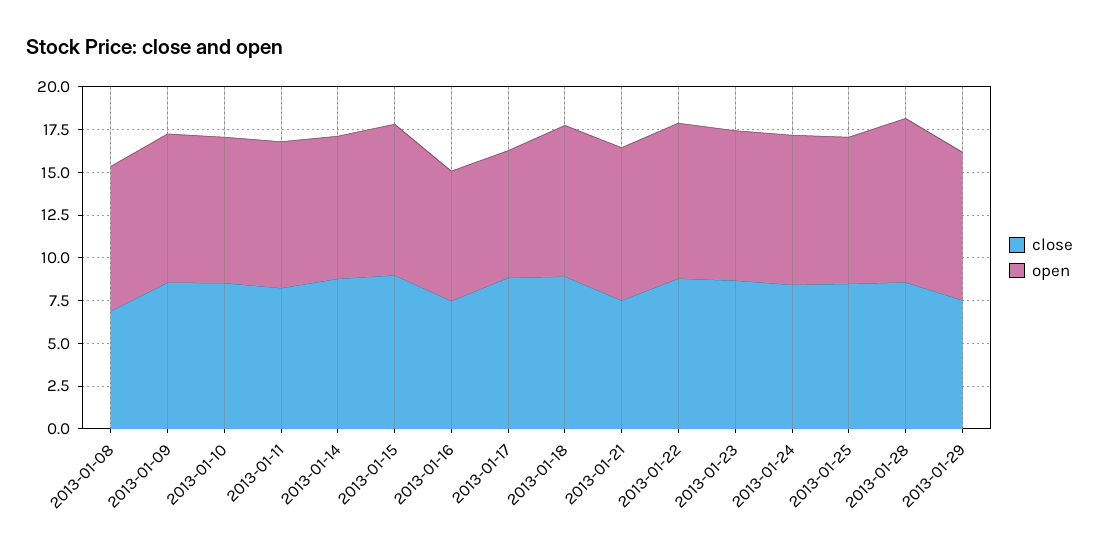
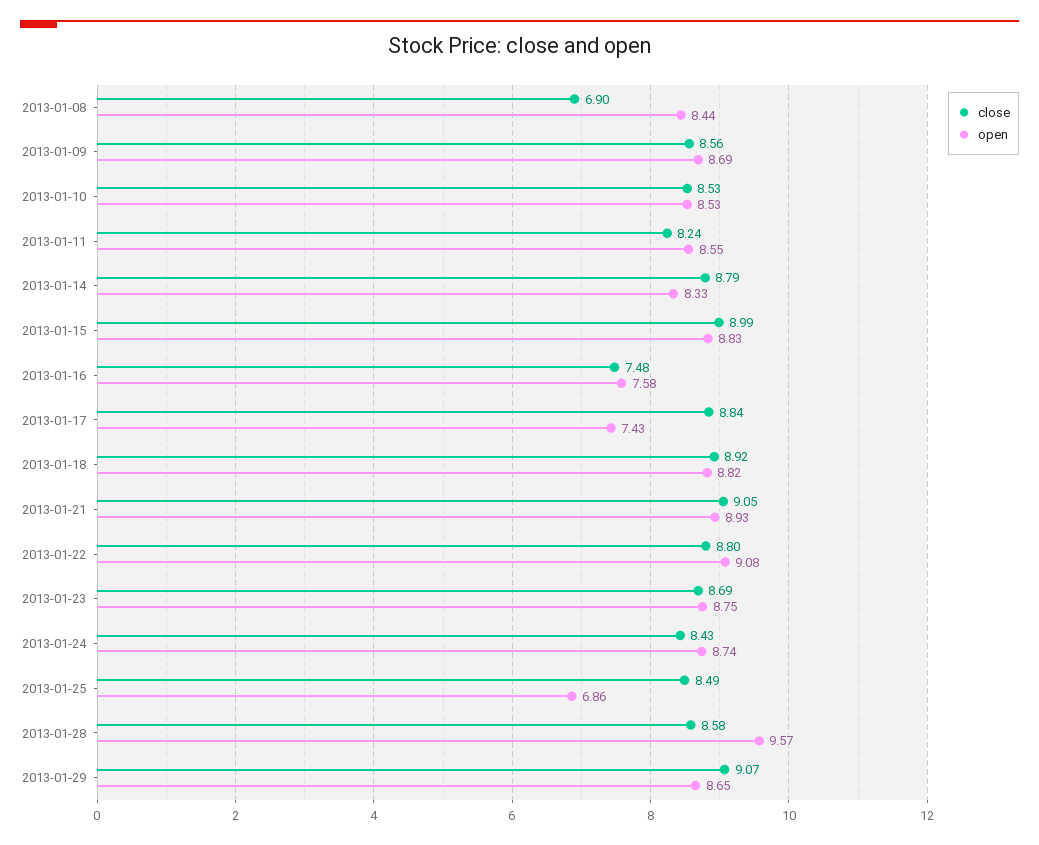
  {
    "close": {
      "2013-01-08": 6.9,
      "2013-01-09": 8.56,
      "2013-01-10": 8.53,
      "2013-01-11": 8.24,
      "2013-01-14": 8.79,
      "2013-01-15": 8.99,
      "2013-01-16": 7.48,
      "2013-01-17": 8.84,
      "2013-01-18": 8.92,
-     "2013-01-21": 7.5,
+     "2013-01-21": 9.05,
      "2013-01-22": 8.8,
      "2013-01-23": 8.69,
      "2013-01-24": 8.43,
      "2013-01-25": 8.49,
      "2013-01-28": 8.58,
-     "2013-01-29": 7.5
+     "2013-01-29": 9.07
    },
    "open": {
      "2013-01-08": 8.44,
      "2013-01-09": 8.69,
      "2013-01-10": 8.53,
      "2013-01-11": 8.55,
      "2013-01-14": 8.33,
      "2013-01-15": 8.83,
      "2013-01-16": 7.58,
      "2013-01-17": 7.43,
      "2013-01-18": 8.82,
      "2013-01-21": 8.93,
      "2013-01-22": 9.08,
      "2013-01-23": 8.75,
      "2013-01-24": 8.74,
-     "2013-01-25": 8.5,
+     "2013-01-25": 6.86,
      "2013-01-28": 9.57,
      "2013-01-29": 8.65
    }
  }

